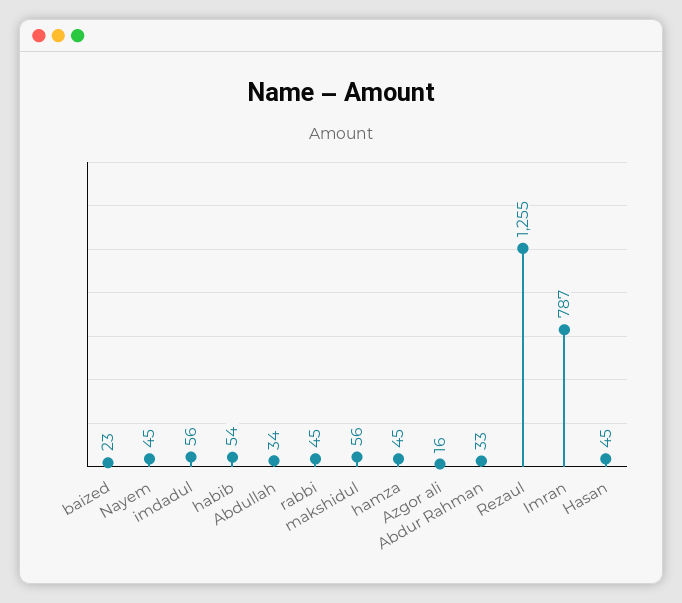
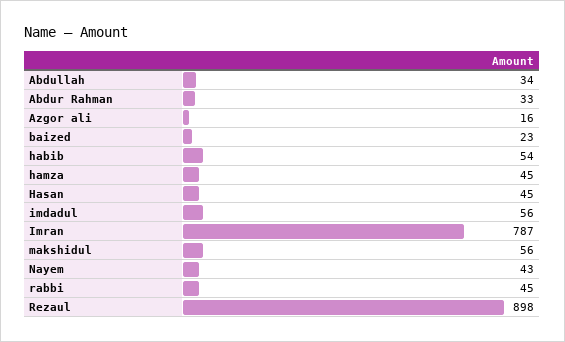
  {
    "baized": 23,
-   "Nayem": 45,
+   "Nayem": 43,
    "imdadul": 56,
    "habib": 54,
    "Abdullah": 34,
    "rabbi": 45,
    "makshidul": 56,
    "hamza": 45,
    "Azgor ali": 16,
    "Abdur Rahman": 33,
-   "Rezaul": 1255,
+   "Rezaul": 898,
    "Imran": 787,
    "Hasan": 45
  }

